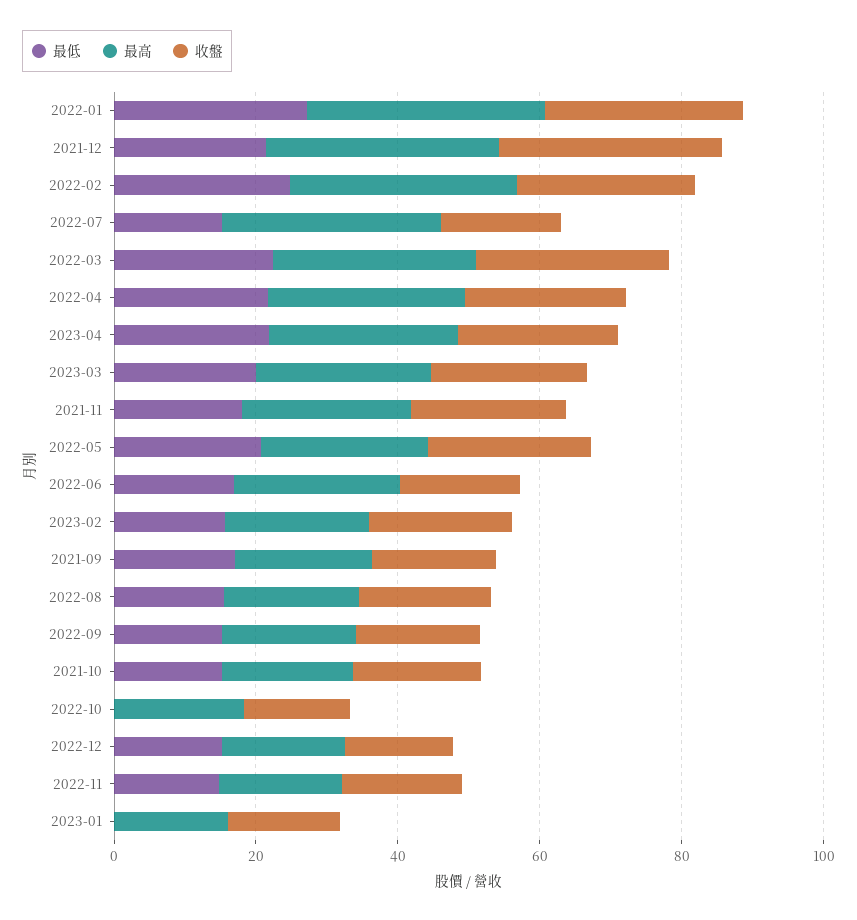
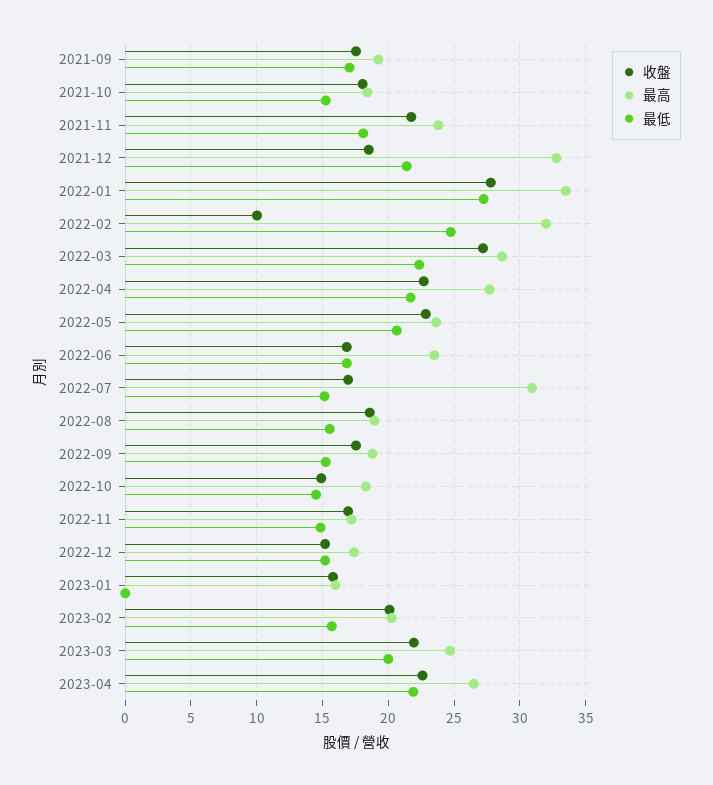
  {
    "最低": {
      "2022-01": 27.5,
      "2021-12": 21.5,
      "2022-02": 25,
      "2022-07": 15,
      "2022-03": 22.5,
      "2022-04": 21.5,
      "2023-04": 22,
      "2023-03": 20,
      "2021-11": 18,
      "2022-05": 20.5,
      "2022-06": 17,
      "2023-02": 15.5,
      "2021-09": 17,
      "2022-08": 15.5,
      "2022-09": 15.5,
      "2021-10": 15.5,
-     "2022-10": 0,
+     "2022-10": 14.5,
      "2022-12": 15,
      "2022-11": 15,
      "2023-01": 0
    },
    "最高": {
      "2022-01": 33.5,
      "2021-12": 33,
      "2022-02": 32,
      "2022-07": 31,
      "2022-03": 28.5,
      "2022-04": 27.5,
      "2023-04": 26.5,
      "2023-03": 24.5,
      "2021-11": 24,
      "2022-05": 23.5,
      "2022-06": 23.5,
      "2023-02": 20.5,
      "2021-09": 19.5,
      "2022-08": 19,
      "2022-09": 19,
      "2021-10": 18.5,
      "2022-10": 18.5,
      "2022-12": 17.5,
      "2022-11": 17,
      "2023-01": 16
    },
    "收盤": {
      "2022-01": 28,
-     "2021-12": 30,
+     "2021-12": 18.5,
-     "2022-02": 25,
+     "2022-02": 10,
      "2022-07": 17,
      "2022-03": 27,
      "2022-04": 22.5,
      "2023-04": 22.5,
      "2023-03": 22,
      "2021-11": 22,
      "2022-05": 23,
      "2022-06": 17,
      "2023-02": 20,
      "2021-09": 17.5,
      "2022-08": 18.5,
      "2022-09": 17.5,
      "2021-10": 18,
      "2022-10": 15,
      "2022-12": 15,
      "2022-11": 17,
      "2023-01": 16
    }
  }

